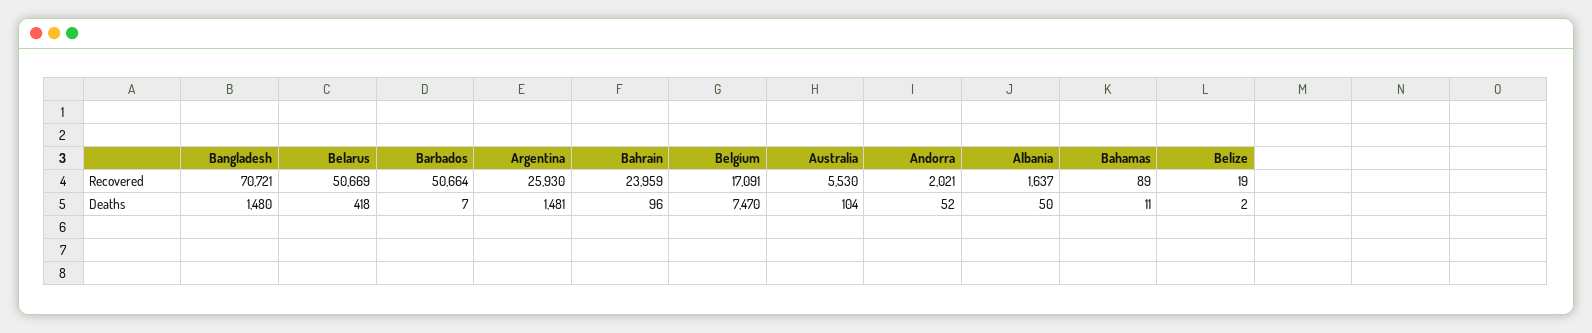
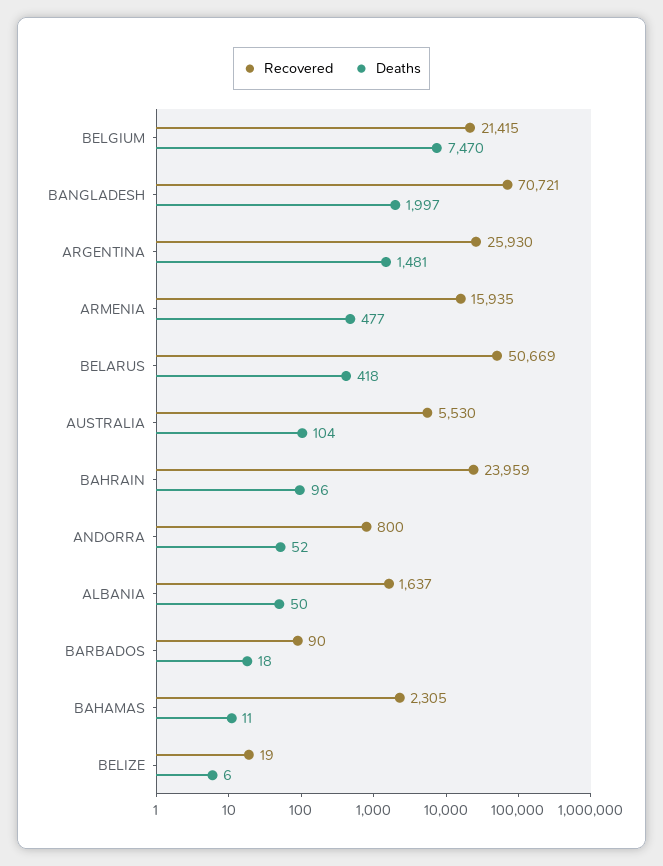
  {
    "Recovered": {
      "Bangladesh": 70721,
      "Belarus": 50669,
-     "Barbados": 50664,
+     "Barbados": 90,
      "Argentina": 25930,
      "Bahrain": 23959,
-     "Belgium": 17091,
+     "Belgium": 21415,
      "Australia": 5530,
-     "Andorra": 2021,
+     "Andorra": 800,
      "Albania": 1637,
-     "Bahamas": 89,
+     "Bahamas": 2305,
-     "Belize": 19
+     "Belize": 19,
+     "ARMENIA": 15935
    },
    "Deaths": {
-     "Bangladesh": 1480,
+     "Bangladesh": 1997,
      "Belarus": 418,
-     "Barbados": 7,
+     "Barbados": 18,
      "Argentina": 1481,
      "Bahrain": 96,
      "Belgium": 7470,
      "Australia": 104,
      "Andorra": 52,
      "Albania": 50,
      "Bahamas": 11,
-     "Belize": 2
+     "Belize": 6,
+     "ARMENIA": 477
    }
  }

